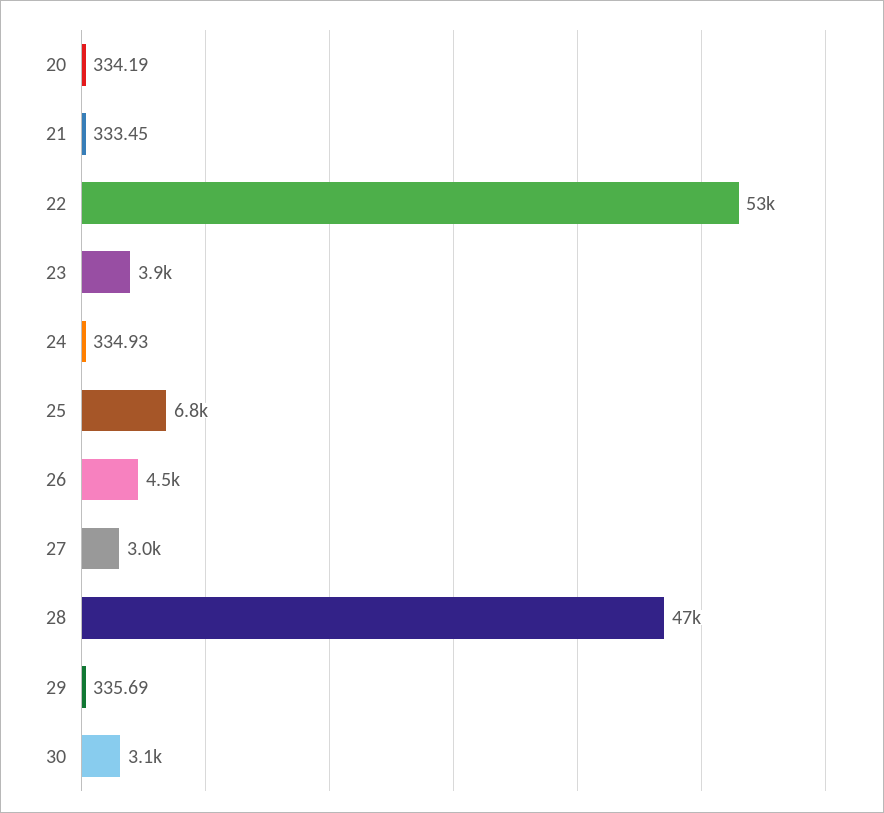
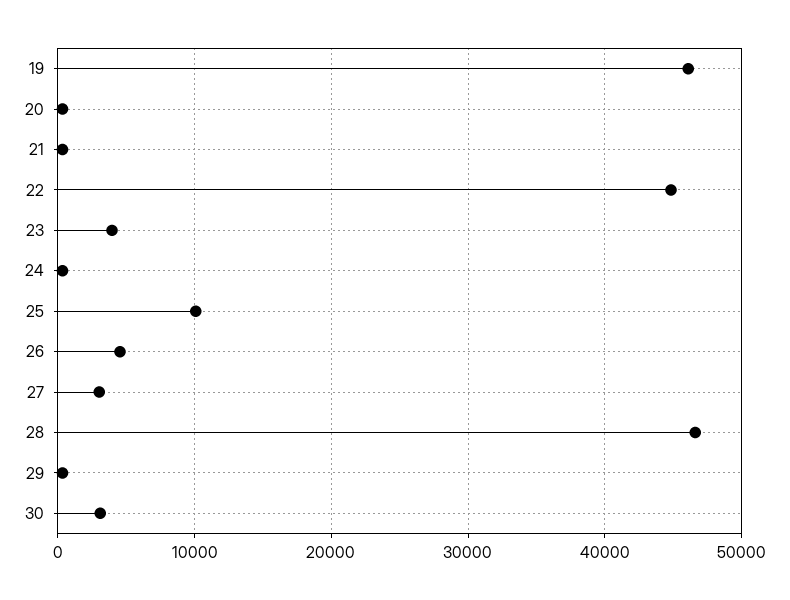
  {
    "20": 334.19,
    "21": 333.45,
-   "22": 53000,
+   "22": 45000,
    "23": 3900,
    "24": 334.93,
-   "25": 6800,
+   "25": 10000,
    "26": 4500,
    "27": 3000,
    "28": 47000,
    "29": 335.69,
-   "30": 3100
+   "30": 3100,
+   "19": 46000
  }

